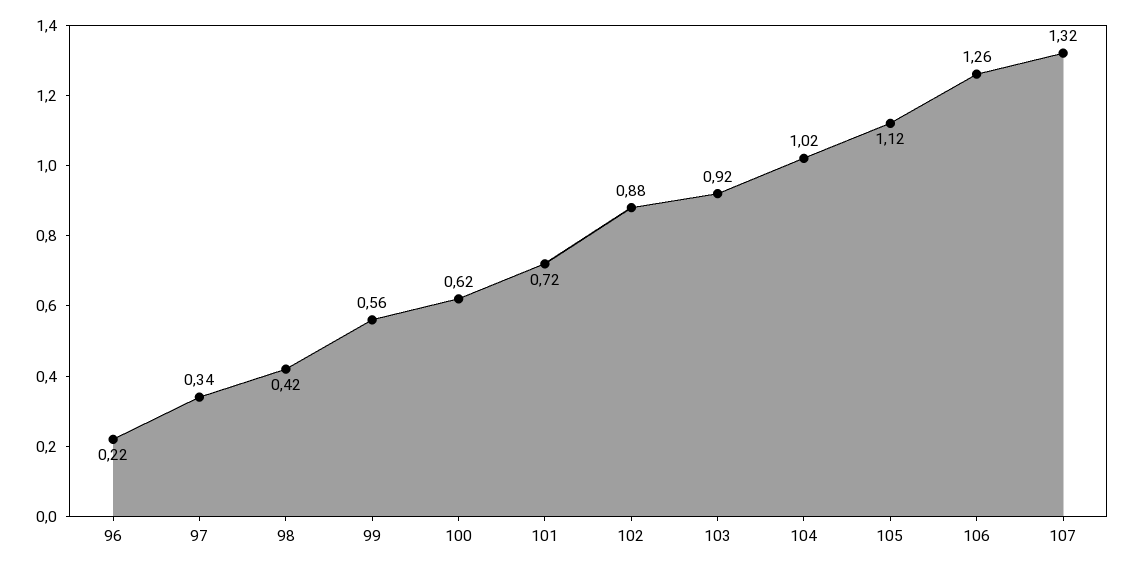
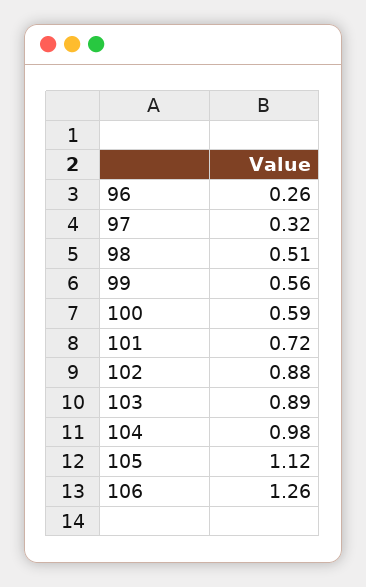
  {
-   "96": 0.22,
+   "96": 0.26,
-   "97": 0.34,
+   "97": 0.32,
-   "98": 0.42,
+   "98": 0.51,
    "99": 0.56,
-   "100": 0.62,
+   "100": 0.59,
    "101": 0.72,
    "102": 0.88,
-   "103": 0.92,
+   "103": 0.89,
-   "104": 1.02,
+   "104": 0.98,
    "105": 1.12,
-   "106": 1.26,
+   "106": 1.26
-   "107": 1.32
  }

